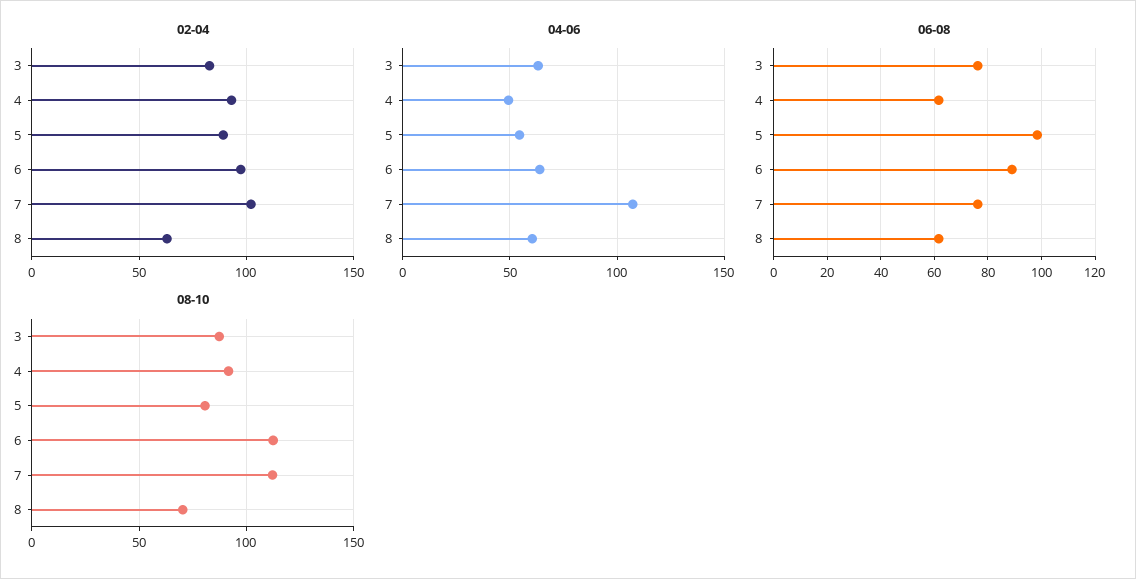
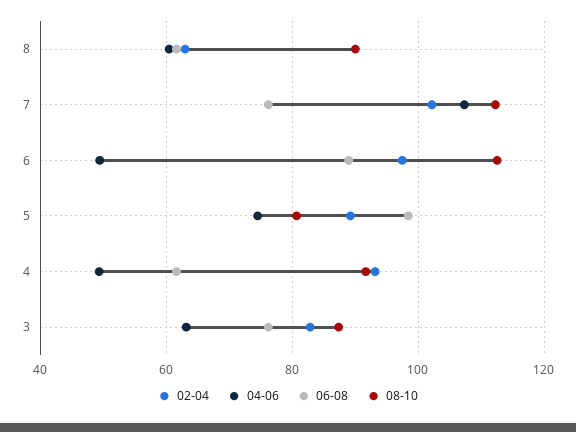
  {
    "02-04": {
      "3": 82,
      "4": 94,
      "5": 90,
      "6": 98,
      "7": 102,
      "8": 62
    },
    "04-06": {
      "3": 64,
      "4": 50,
-     "5": 55,
+     "5": 74,
-     "6": 65,
+     "6": 50,
      "7": 108,
      "8": 60
    },
    "06-08": {
      "3": 76,
      "4": 62,
      "5": 98,
      "6": 88,
      "7": 76,
      "8": 62
    },
    "08-10": {
      "3": 88,
      "4": 92,
      "5": 80,
      "6": 112,
      "7": 112,
-     "8": 70
+     "8": 90
    }
  }

